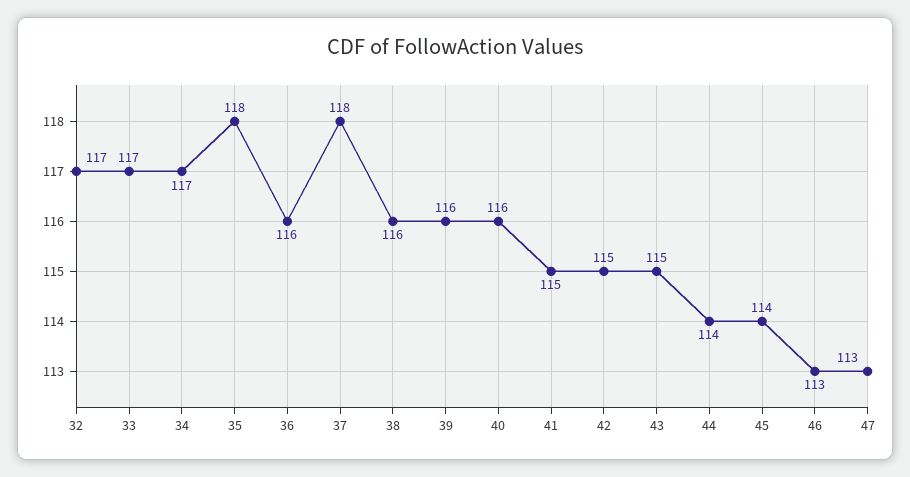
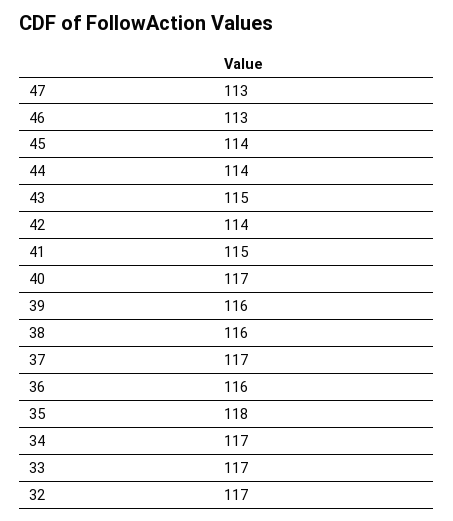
  {
    "32": 117,
    "33": 117,
    "34": 117,
    "35": 118,
    "36": 116,
-   "37": 118,
+   "37": 117,
    "38": 116,
    "39": 116,
-   "40": 116,
+   "40": 117,
    "41": 115,
-   "42": 115,
+   "42": 114,
    "43": 115,
    "44": 114,
    "45": 114,
    "46": 113,
    "47": 113
  }

